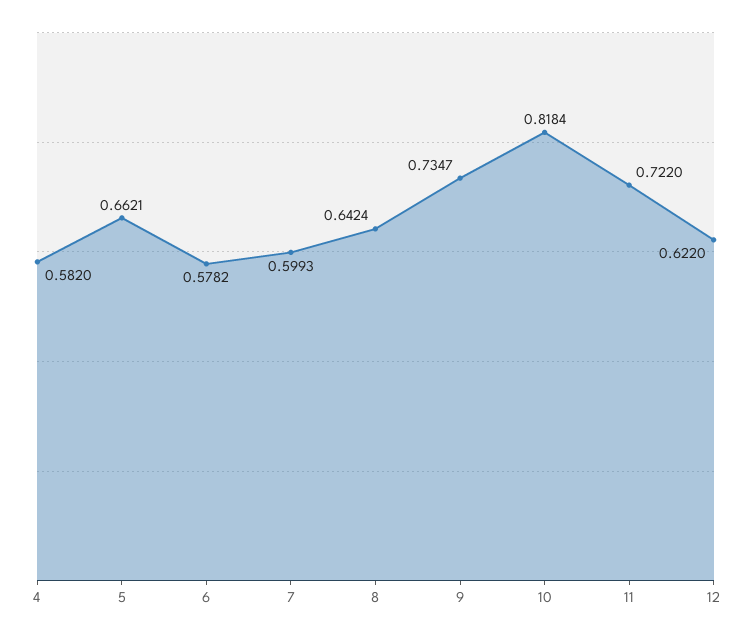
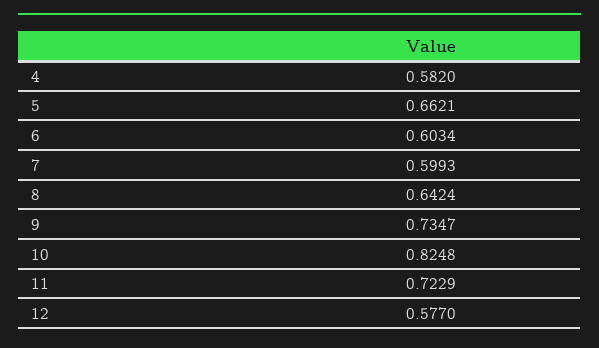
  {
    "4": 0.582,
    "5": 0.6621,
-   "6": 0.5782,
+   "6": 0.6034,
    "7": 0.5993,
    "8": 0.6424,
    "9": 0.7347,
-   "10": 0.8184,
+   "10": 0.8248,
-   "11": 0.722,
+   "11": 0.7229,
-   "12": 0.622
+   "12": 0.577
  }

